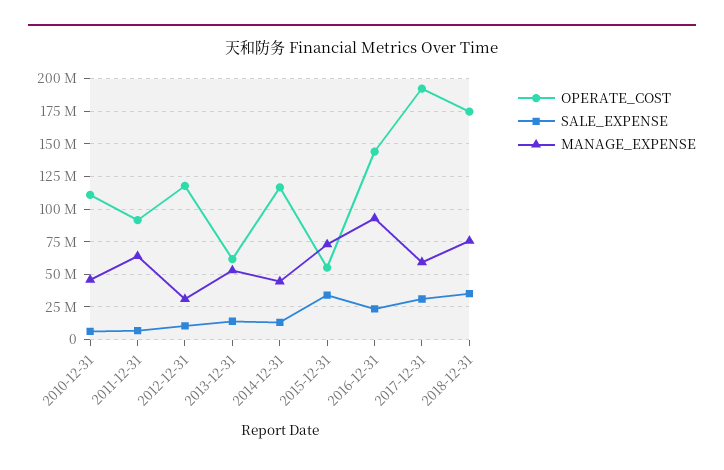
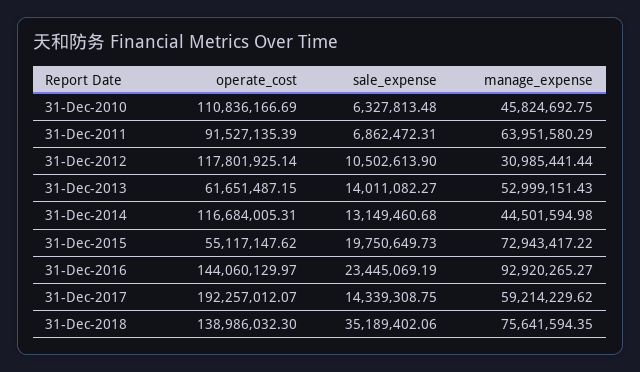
  {
    "OPERATE_COST": {
      "2010-12-31": 110836166.69,
      "2011-12-31": 91527135.39,
      "2012-12-31": 117801925.14,
      "2013-12-31": 61651487.15,
      "2014-12-31": 116684005.31,
      "2015-12-31": 55117147.62,
      "2016-12-31": 144060129.97,
      "2017-12-31": 192257012.07,
-     "2018-12-31": 175000000
+     "2018-12-31": 138986032.3
    },
    "SALE_EXPENSE": {
      "2010-12-31": 6327813.48,
      "2011-12-31": 6862472.31,
      "2012-12-31": 10502613.9,
      "2013-12-31": 14011082.27,
      "2014-12-31": 13149460.68,
-     "2015-12-31": 35000000,
+     "2015-12-31": 19750649.73,
      "2016-12-31": 23445069.19,
-     "2017-12-31": 30000000,
+     "2017-12-31": 14339308.75,
      "2018-12-31": 35189402.06
    },
    "MANAGE_EXPENSE": {
      "2010-12-31": 45824692.75,
      "2011-12-31": 63951580.29,
      "2012-12-31": 30985441.44,
      "2013-12-31": 52999151.43,
      "2014-12-31": 44501594.98,
      "2015-12-31": 72943417.22,
      "2016-12-31": 92920265.27,
      "2017-12-31": 59214229.62,
      "2018-12-31": 75641594.35
    }
  }

